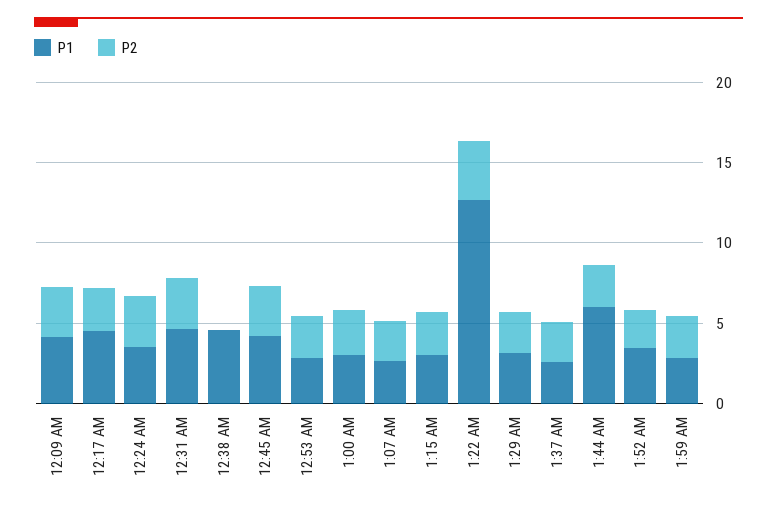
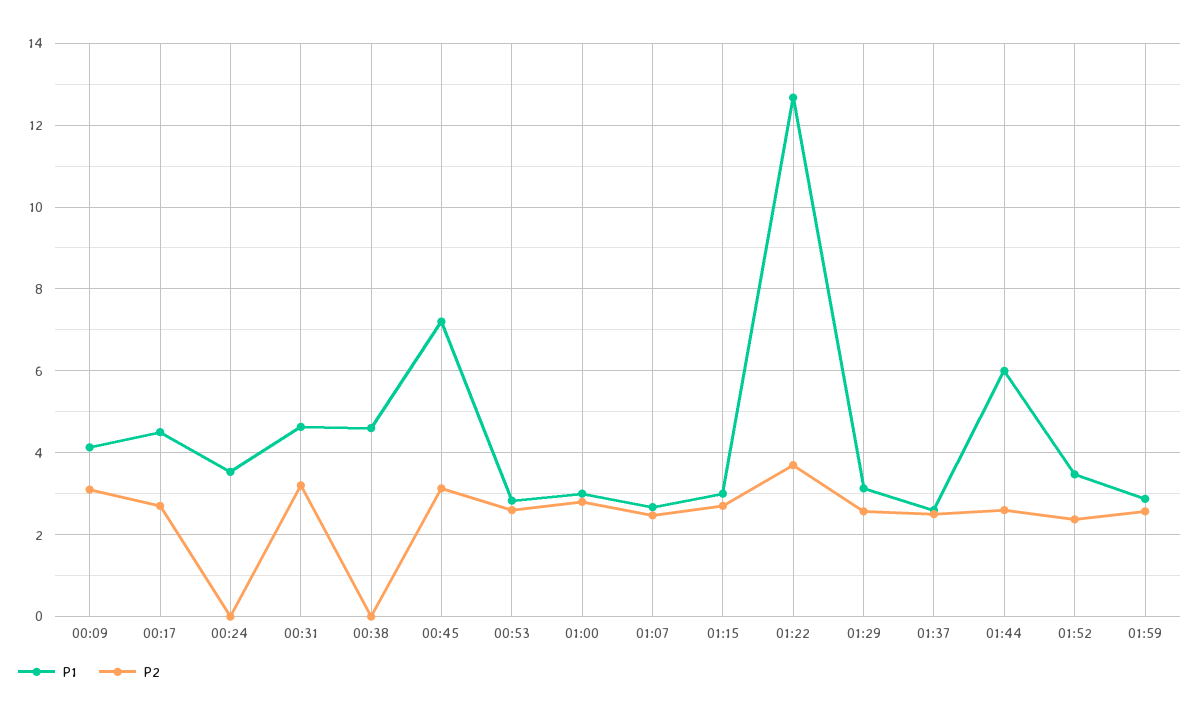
  {
    "P1": {
      "12:09 AM": 4.2,
      "12:17 AM": 4.6,
      "12:24 AM": 3.6,
      "12:31 AM": 4.6,
      "12:38 AM": 4.6,
-     "12:45 AM": 4,
+     "12:45 AM": 7.2,
      "12:53 AM": 2.8,
      "1:00 AM": 3,
      "1:07 AM": 2.6,
      "1:15 AM": 3,
      "1:22 AM": 12.6,
      "1:29 AM": 3.2,
      "1:37 AM": 2.6,
      "1:44 AM": 6,
      "1:52 AM": 3.4,
      "1:59 AM": 2.8
    },
    "P2": {
      "12:09 AM": 3.2,
      "12:17 AM": 2.8,
-     "12:24 AM": 3,
+     "12:24 AM": 0,
      "12:31 AM": 3.2,
      "12:38 AM": 0,
      "12:45 AM": 3.2,
      "12:53 AM": 2.6,
      "1:00 AM": 2.8,
      "1:07 AM": 2.4,
      "1:15 AM": 2.8,
      "1:22 AM": 3.8,
      "1:29 AM": 2.6,
      "1:37 AM": 2.6,
      "1:44 AM": 2.6,
      "1:52 AM": 2.4,
      "1:59 AM": 2.6
    }
  }

